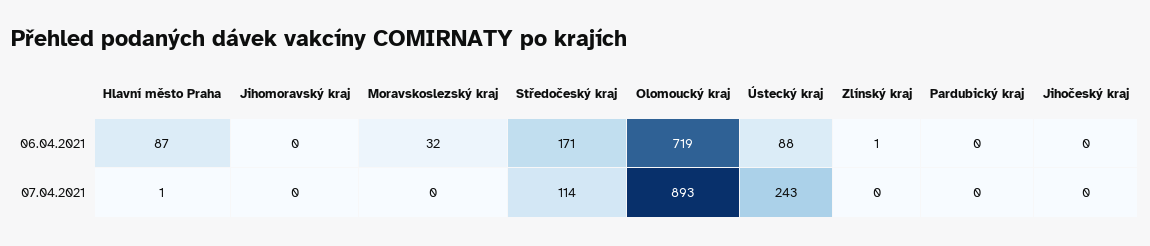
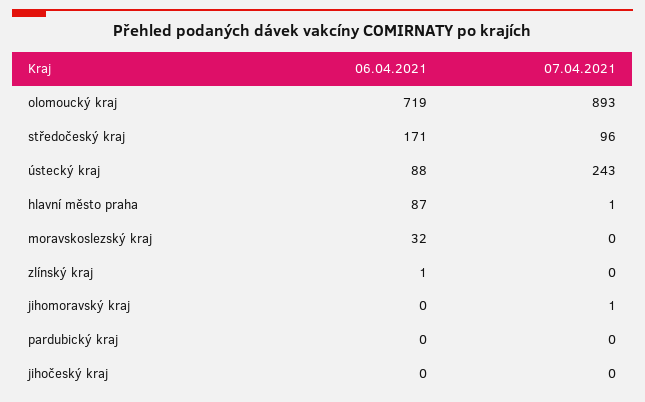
  {
    "Hlavní město Praha": {
      "06.04.2021": 87,
      "07.04.2021": 1
    },
    "Jihomoravský kraj": {
      "06.04.2021": 0,
-     "07.04.2021": 0
+     "07.04.2021": 1
    },
    "Moravskoslezský kraj": {
      "06.04.2021": 32,
      "07.04.2021": 0
    },
    "Středočeský kraj": {
      "06.04.2021": 171,
-     "07.04.2021": 114
+     "07.04.2021": 96
    },
    "Olomoucký kraj": {
      "06.04.2021": 719,
      "07.04.2021": 893
    },
    "Ústecký kraj": {
      "06.04.2021": 88,
      "07.04.2021": 243
    },
    "Zlínský kraj": {
      "06.04.2021": 1,
      "07.04.2021": 0
    },
    "Pardubický kraj": {
      "06.04.2021": 0,
      "07.04.2021": 0
    },
    "Jihočeský kraj": {
      "06.04.2021": 0,
      "07.04.2021": 0
    }
  }

